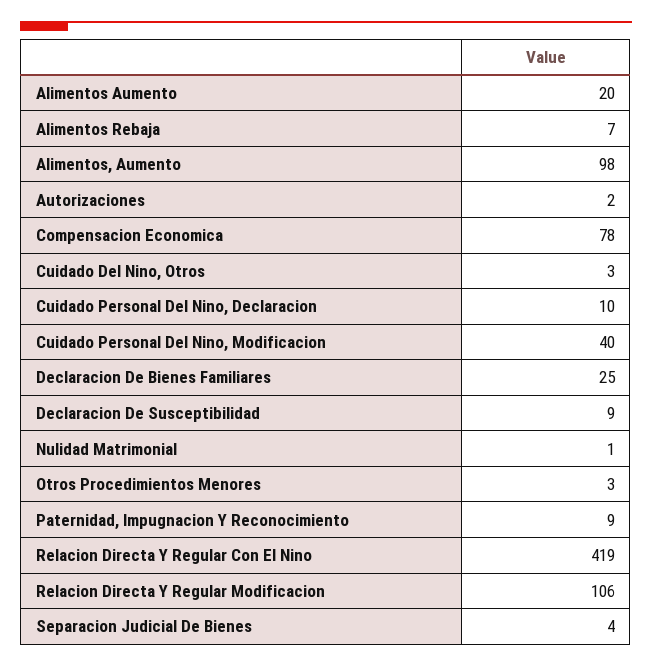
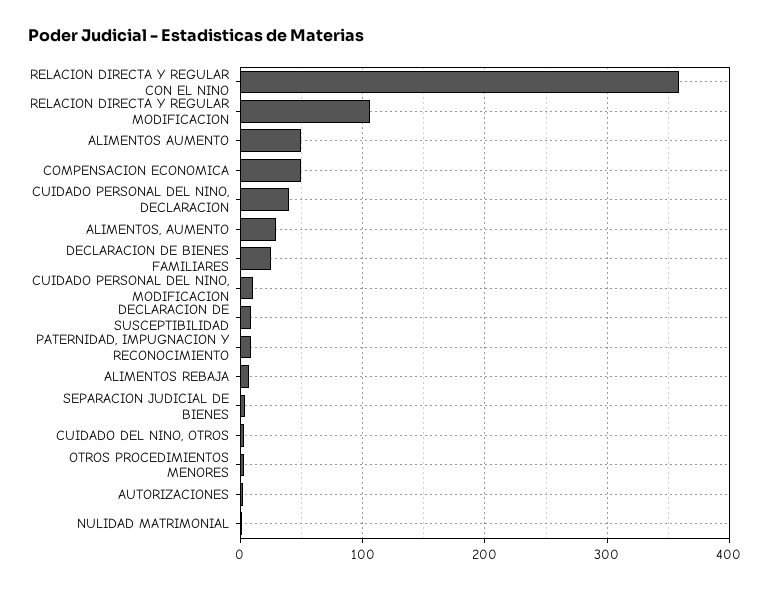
  {
-   "Alimentos Aumento": 20,
+   "Alimentos Aumento": 50,
    "Alimentos Rebaja": 7,
-   "Alimentos, Aumento": 98,
+   "Alimentos, Aumento": 30,
    "Autorizaciones": 2,
-   "Compensacion Economica": 78,
+   "Compensacion Economica": 50,
    "Cuidado Del Nino, Otros": 3,
-   "Cuidado Personal Del Nino, Declaracion": 10,
+   "Cuidado Personal Del Nino, Declaracion": 40,
-   "Cuidado Personal Del Nino, Modificacion": 40,
+   "Cuidado Personal Del Nino, Modificacion": 10,
    "Declaracion De Bienes Familiares": 25,
    "Declaracion De Susceptibilidad": 9,
    "Nulidad Matrimonial": 1,
    "Otros Procedimientos Menores": 3,
    "Paternidad, Impugnacion Y Reconocimiento": 9,
-   "Relacion Directa Y Regular Con El Nino": 419,
+   "Relacion Directa Y Regular Con El Nino": 360,
    "Relacion Directa Y Regular Modificacion": 106,
    "Separacion Judicial De Bienes": 4
  }

